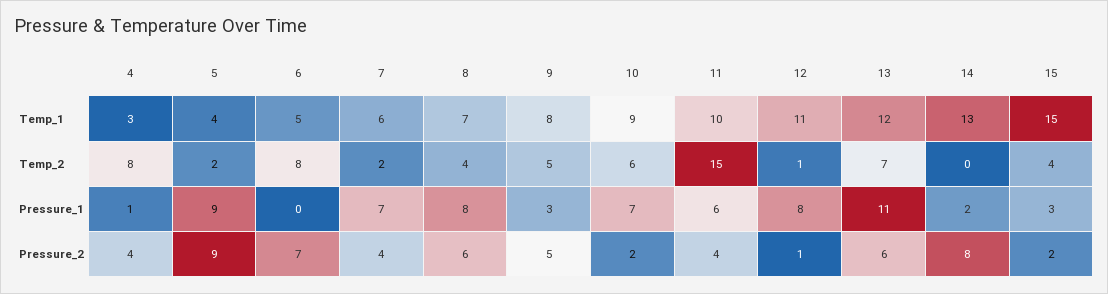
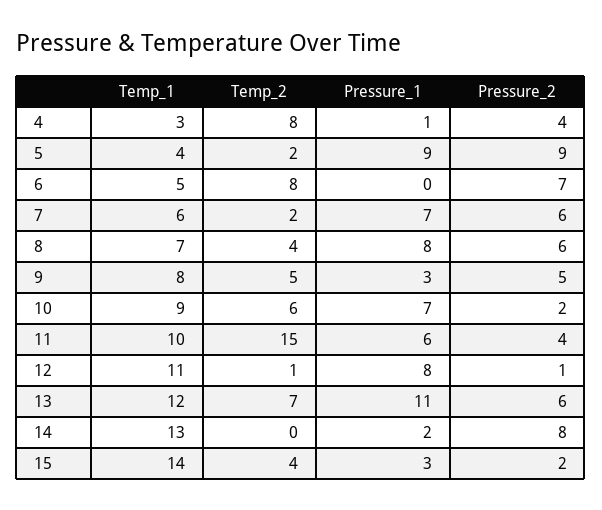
  {
    "4": {
      "Temp_1": 3,
      "Temp_2": 8,
      "Pressure_1": 1,
      "Pressure_2": 4
    },
    "5": {
      "Temp_1": 4,
      "Temp_2": 2,
      "Pressure_1": 9,
      "Pressure_2": 9
    },
    "6": {
      "Temp_1": 5,
      "Temp_2": 8,
      "Pressure_1": 0,
      "Pressure_2": 7
    },
    "7": {
      "Temp_1": 6,
      "Temp_2": 2,
      "Pressure_1": 7,
-     "Pressure_2": 4
+     "Pressure_2": 6
    },
    "8": {
      "Temp_1": 7,
      "Temp_2": 4,
      "Pressure_1": 8,
      "Pressure_2": 6
    },
    "9": {
      "Temp_1": 8,
      "Temp_2": 5,
      "Pressure_1": 3,
      "Pressure_2": 5
    },
    "10": {
      "Temp_1": 9,
      "Temp_2": 6,
      "Pressure_1": 7,
      "Pressure_2": 2
    },
    "11": {
      "Temp_1": 10,
      "Temp_2": 15,
      "Pressure_1": 6,
      "Pressure_2": 4
    },
    "12": {
      "Temp_1": 11,
      "Temp_2": 1,
      "Pressure_1": 8,
      "Pressure_2": 1
    },
    "13": {
      "Temp_1": 12,
      "Temp_2": 7,
      "Pressure_1": 11,
      "Pressure_2": 6
    },
    "14": {
      "Temp_1": 13,
      "Temp_2": 0,
      "Pressure_1": 2,
      "Pressure_2": 8
    },
    "15": {
-     "Temp_1": 15,
+     "Temp_1": 14,
      "Temp_2": 4,
      "Pressure_1": 3,
      "Pressure_2": 2
    }
  }

